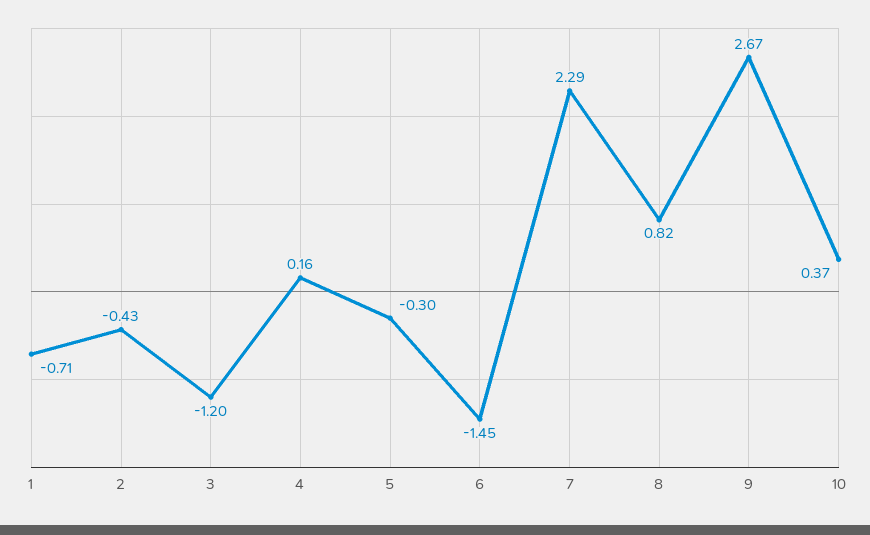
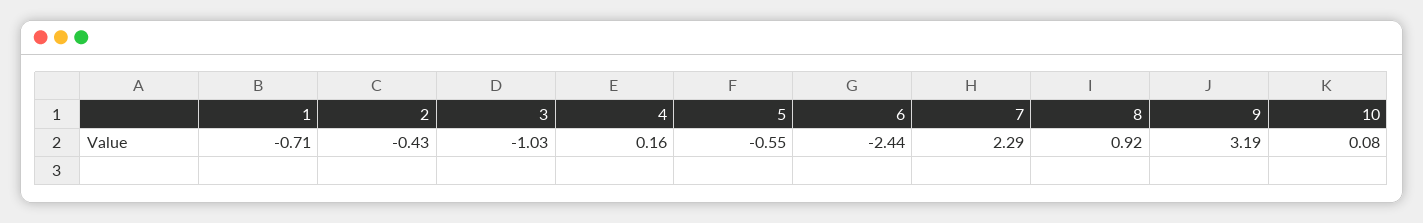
  {
    "1": -0.71,
    "2": -0.43,
-   "3": -1.2,
+   "3": -1.03,
    "4": 0.16,
-   "5": -0.3,
+   "5": -0.55,
-   "6": -1.45,
+   "6": -2.44,
    "7": 2.29,
-   "8": 0.82,
+   "8": 0.92,
-   "9": 2.67,
+   "9": 3.19,
-   "10": 0.37
+   "10": 0.08
  }

